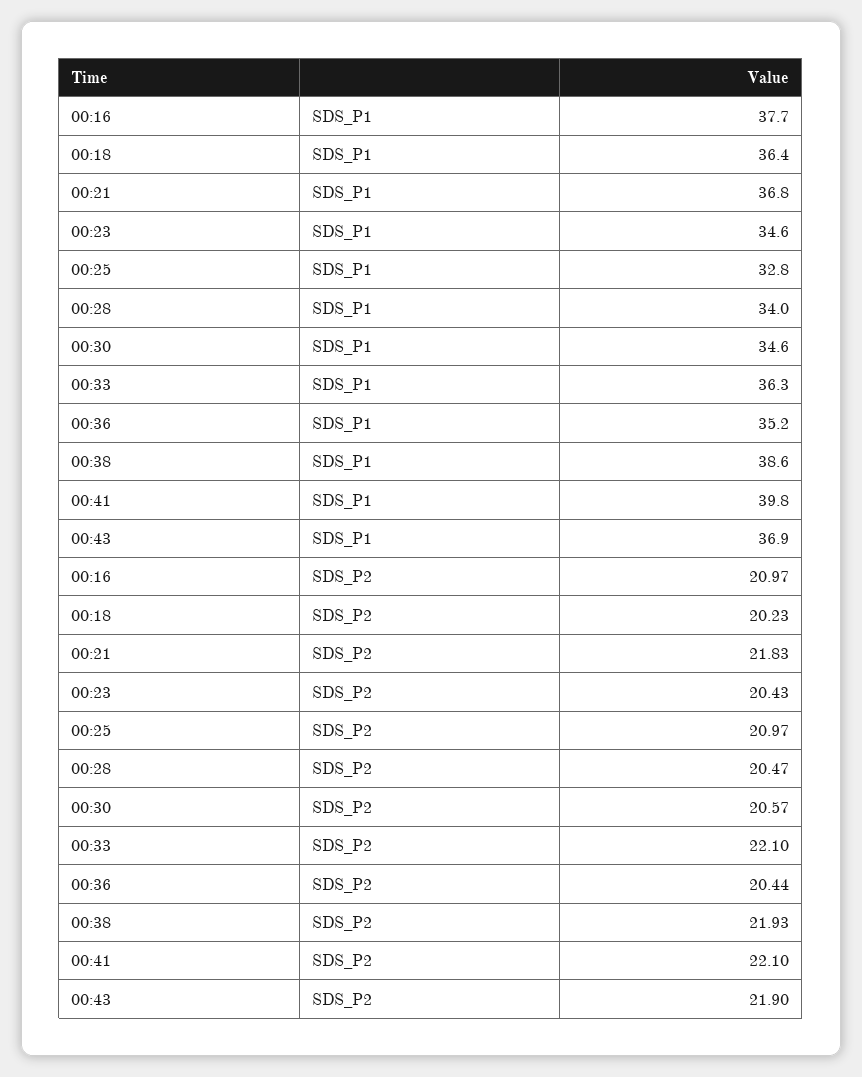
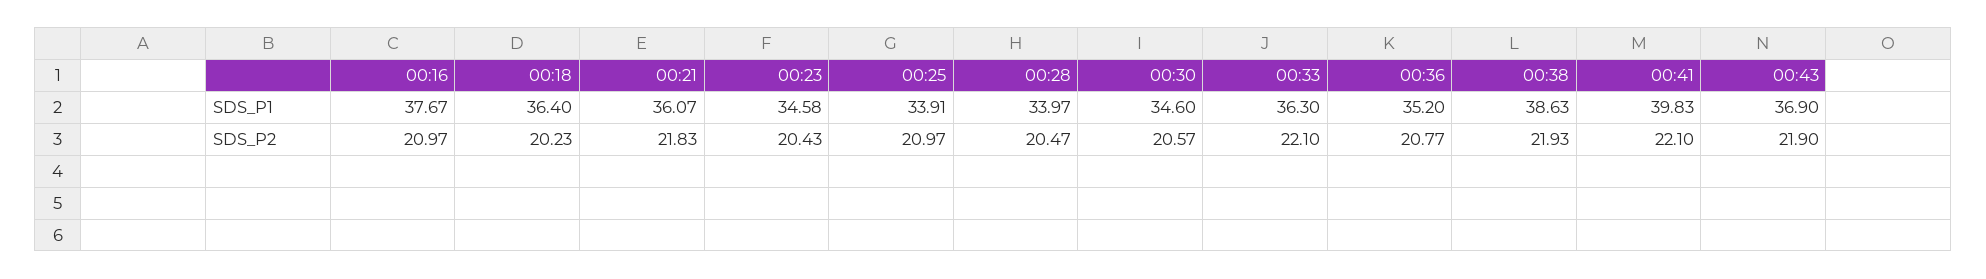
  {
    "00:16": {
      "SDS_P1": 37.67,
      "SDS_P2": 20.97
    },
    "00:18": {
      "SDS_P1": 36.4,
      "SDS_P2": 20.23
    },
    "00:21": {
-     "SDS_P1": 36.8,
+     "SDS_P1": 36.07,
      "SDS_P2": 21.83
    },
    "00:23": {
      "SDS_P1": 34.58,
      "SDS_P2": 20.43
    },
    "00:25": {
-     "SDS_P1": 32.8,
+     "SDS_P1": 33.91,
      "SDS_P2": 20.97
    },
    "00:28": {
      "SDS_P1": 33.97,
      "SDS_P2": 20.47
    },
    "00:30": {
      "SDS_P1": 34.6,
      "SDS_P2": 20.57
    },
    "00:33": {
      "SDS_P1": 36.3,
      "SDS_P2": 22.1
    },
    "00:36": {
      "SDS_P1": 35.2,
-     "SDS_P2": 20.44
+     "SDS_P2": 20.77
    },
    "00:38": {
      "SDS_P1": 38.63,
      "SDS_P2": 21.93
    },
    "00:41": {
      "SDS_P1": 39.83,
      "SDS_P2": 22.1
    },
    "00:43": {
      "SDS_P1": 36.9,
      "SDS_P2": 21.9
    }
  }

